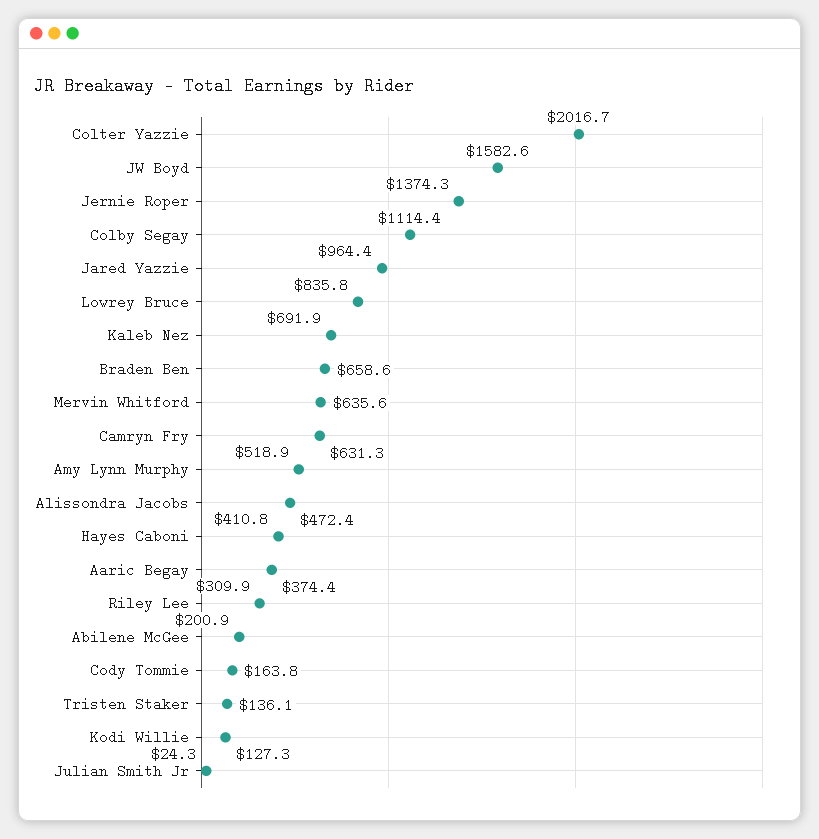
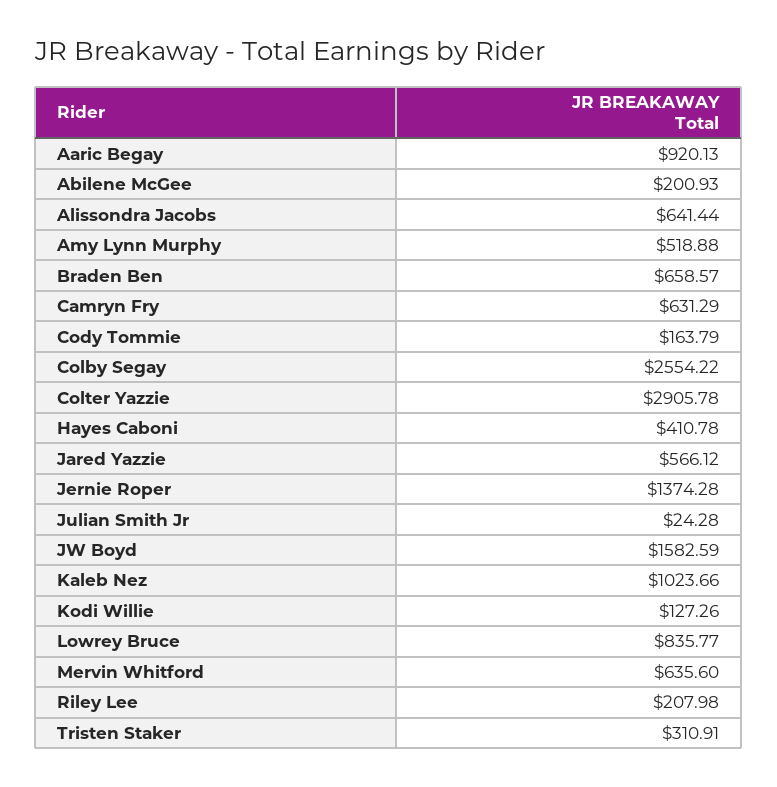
  {
-   "Colter Yazzie": 2016.7,
+   "Colter Yazzie": 2905.78,
    "JW Boyd": 1582.59,
    "Jernie Roper": 1374.28,
-   "Colby Segay": 1114.4,
+   "Colby Segay": 2554.22,
-   "Jared Yazzie": 964.4,
+   "Jared Yazzie": 566.12,
    "Lowrey Bruce": 835.77,
-   "Kaleb Nez": 691.9,
+   "Kaleb Nez": 1023.66,
    "Braden Ben": 658.57,
    "Mervin Whitford": 635.6,
    "Camryn Fry": 631.29,
    "Amy Lynn Murphy": 518.88,
-   "Alissondra Jacobs": 472.4,
+   "Alissondra Jacobs": 641.44,
    "Hayes Caboni": 410.78,
-   "Aaric Begay": 374.4,
+   "Aaric Begay": 920.13,
-   "Riley Lee": 309.9,
+   "Riley Lee": 207.98,
    "Abilene McGee": 200.93,
    "Cody Tommie": 163.79,
-   "Tristen Staker": 136.1,
+   "Tristen Staker": 310.91,
    "Kodi Willie": 127.26,
    "Julian Smith Jr": 24.28
  }

